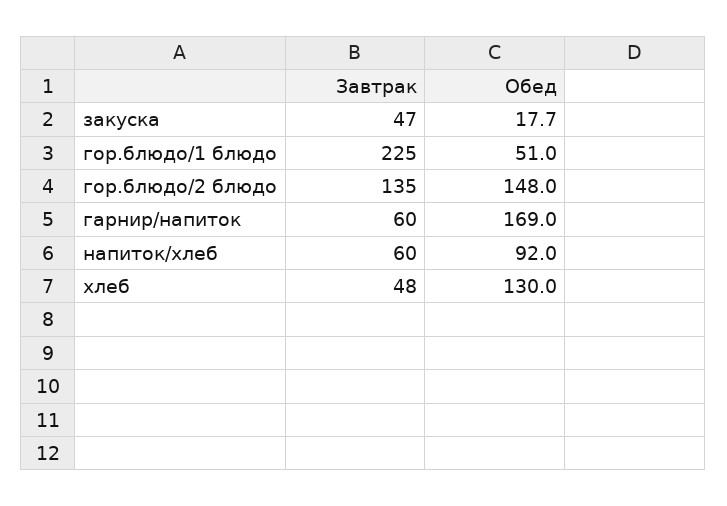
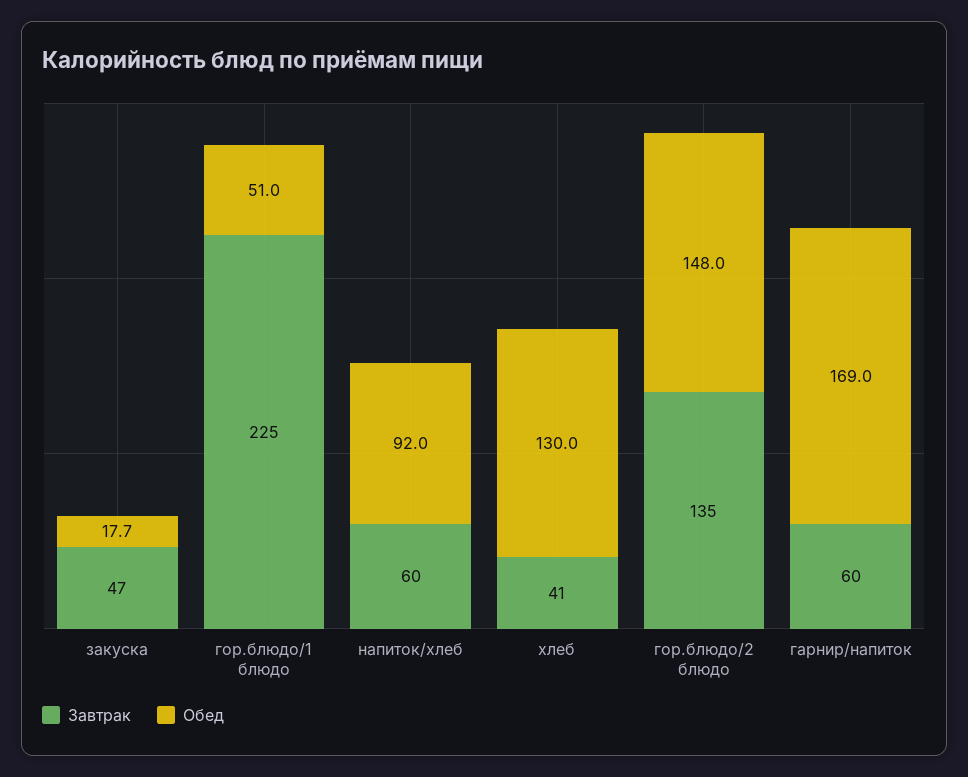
  {
    "Завтрак": {
      "закуска": 47,
      "гор.блюдо/1 блюдо": 225,
      "гор.блюдо/2 блюдо": 135,
      "гарнир/напиток": 60,
      "напиток/хлеб": 60,
-     "хлеб": 48
+     "хлеб": 41
    },
    "Обед": {
      "закуска": 17.7,
      "гор.блюдо/1 блюдо": 51,
      "гор.блюдо/2 блюдо": 148,
      "гарнир/напиток": 169,
      "напиток/хлеб": 92,
      "хлеб": 130
    }
  }

